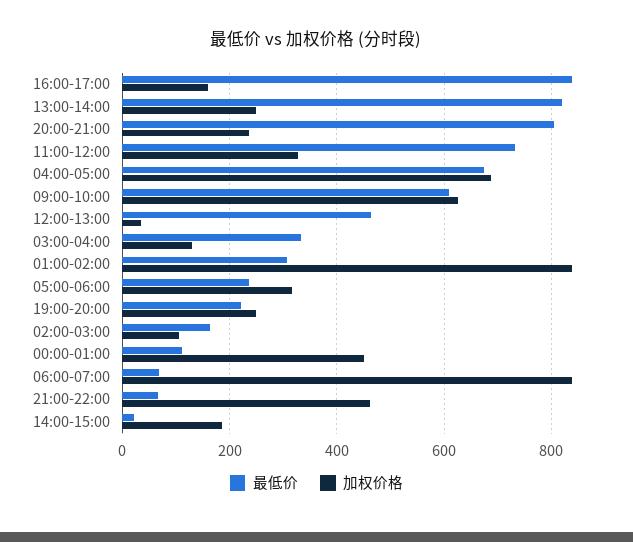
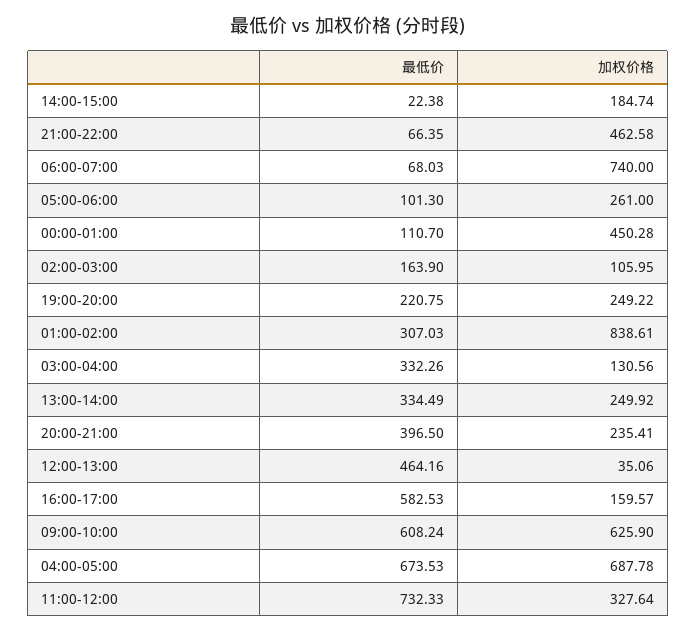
  {
    "最低价": {
-     "16:00-17:00": 840,
+     "16:00-17:00": 582.53,
-     "13:00-14:00": 820,
+     "13:00-14:00": 334.49,
-     "20:00-21:00": 800,
+     "20:00-21:00": 396.5,
      "11:00-12:00": 732.33,
      "04:00-05:00": 673.53,
      "09:00-10:00": 608.24,
      "12:00-13:00": 464.16,
      "03:00-04:00": 332.26,
      "01:00-02:00": 307.03,
-     "05:00-06:00": 240,
+     "05:00-06:00": 101.3,
      "19:00-20:00": 220.75,
      "02:00-03:00": 163.9,
      "00:00-01:00": 110.7,
      "06:00-07:00": 68.03,
      "21:00-22:00": 66.35,
      "14:00-15:00": 22.38
    },
    "加权价格": {
      "16:00-17:00": 159.57,
      "13:00-14:00": 249.92,
      "20:00-21:00": 235.41,
      "11:00-12:00": 327.64,
      "04:00-05:00": 687.78,
      "09:00-10:00": 625.9,
      "12:00-13:00": 35.06,
      "03:00-04:00": 130.56,
      "01:00-02:00": 838.61,
-     "05:00-06:00": 320,
+     "05:00-06:00": 261,
      "19:00-20:00": 249.22,
      "02:00-03:00": 105.95,
      "00:00-01:00": 450.28,
-     "06:00-07:00": 840,
+     "06:00-07:00": 740,
      "21:00-22:00": 462.58,
      "14:00-15:00": 184.74
    }
  }

